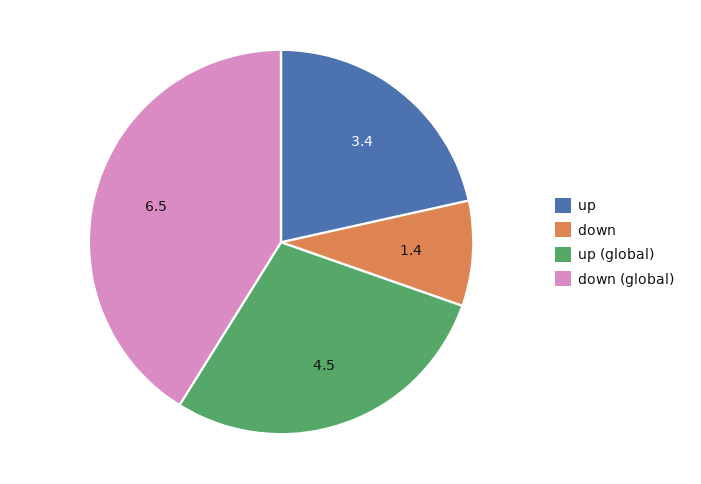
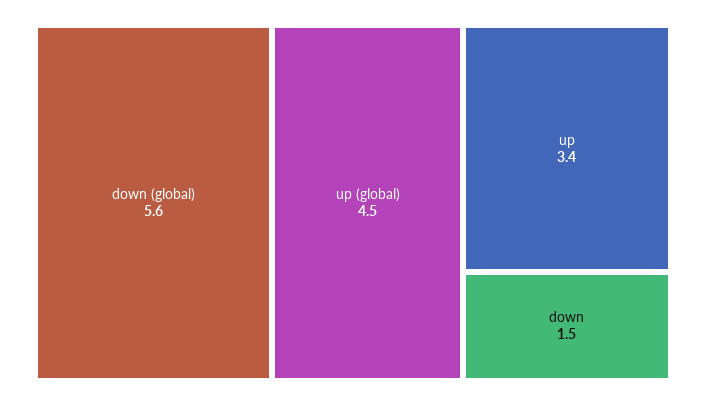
  {
    "up": 3.4,
-   "down": 1.4,
+   "down": 1.5,
    "up (global)": 4.5,
-   "down (global)": 6.5
+   "down (global)": 5.6
  }

